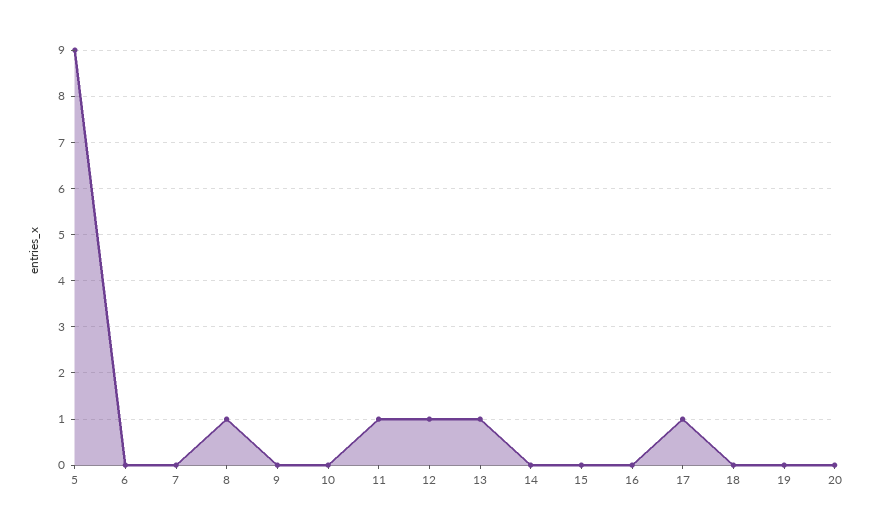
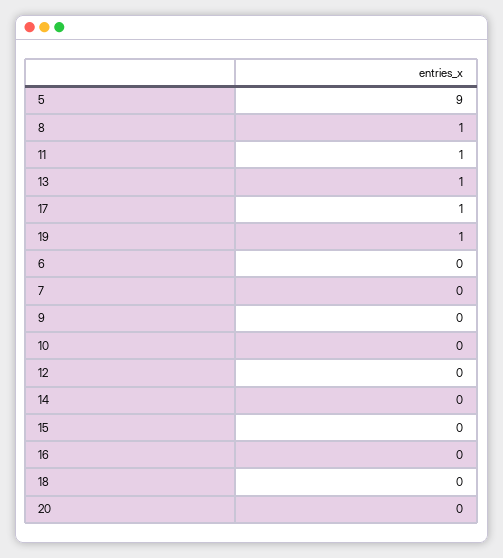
  {
    "5": 9,
    "6": 0,
    "7": 0,
    "8": 1,
    "9": 0,
    "10": 0,
    "11": 1,
-   "12": 1,
+   "12": 0,
    "13": 1,
    "14": 0,
    "15": 0,
    "16": 0,
    "17": 1,
    "18": 0,
-   "19": 0,
+   "19": 1,
    "20": 0
  }

